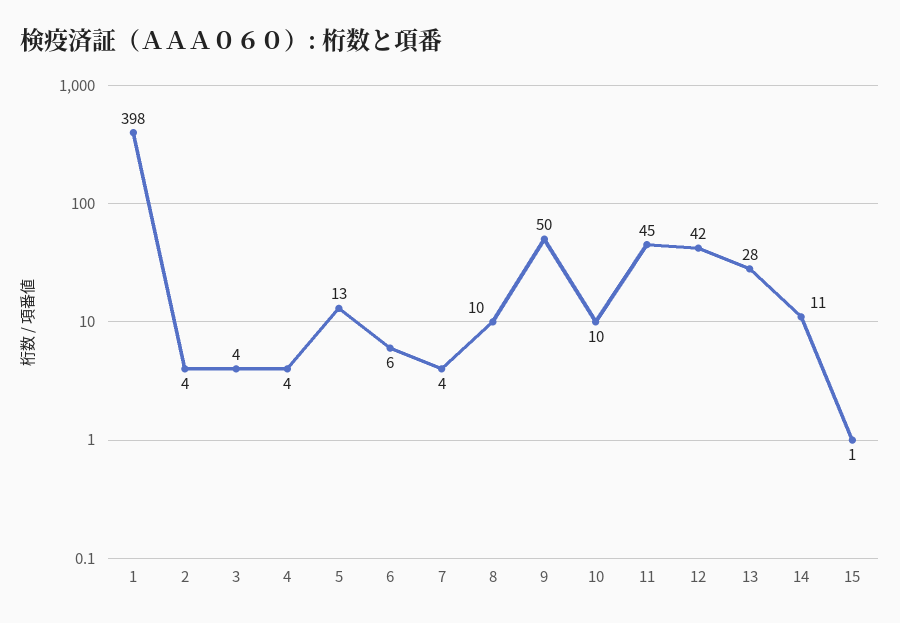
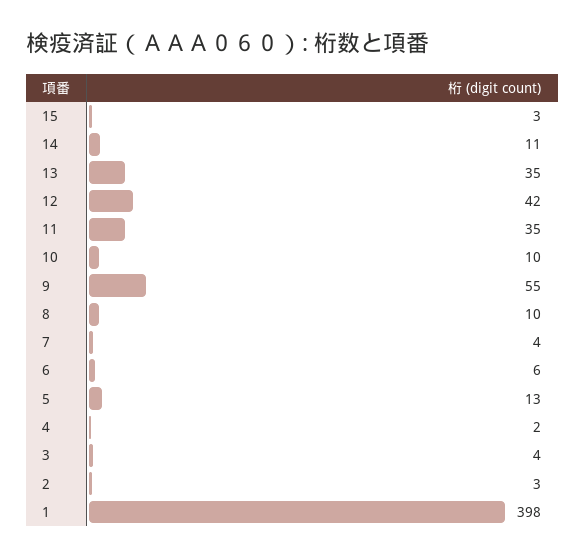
  {
    "1": 398,
-   "2": 4,
+   "2": 3,
    "3": 4,
-   "4": 4,
+   "4": 2,
    "5": 13,
    "6": 6,
    "7": 4,
    "8": 10,
-   "9": 50,
+   "9": 55,
    "10": 10,
-   "11": 45,
+   "11": 35,
    "12": 42,
-   "13": 28,
+   "13": 35,
    "14": 11,
-   "15": 1
+   "15": 3
  }

